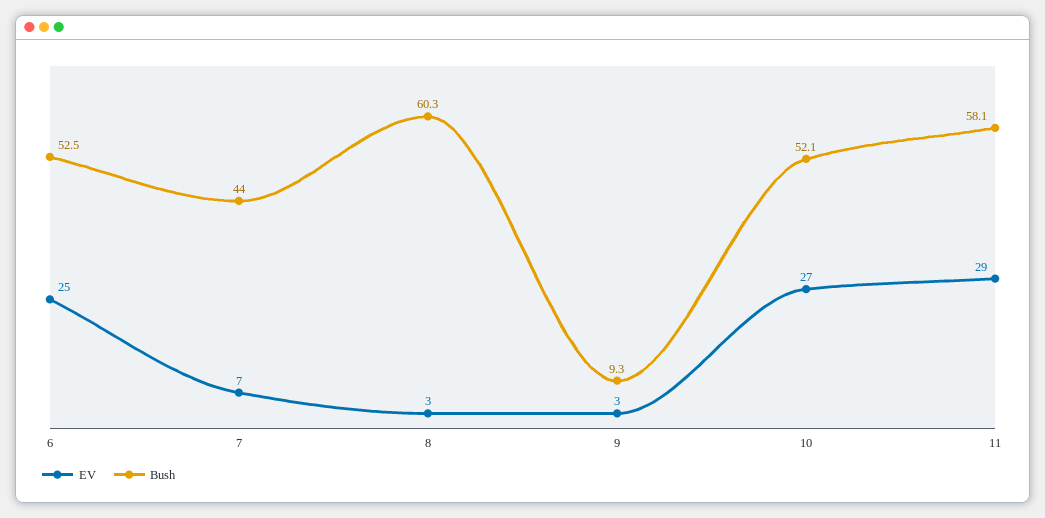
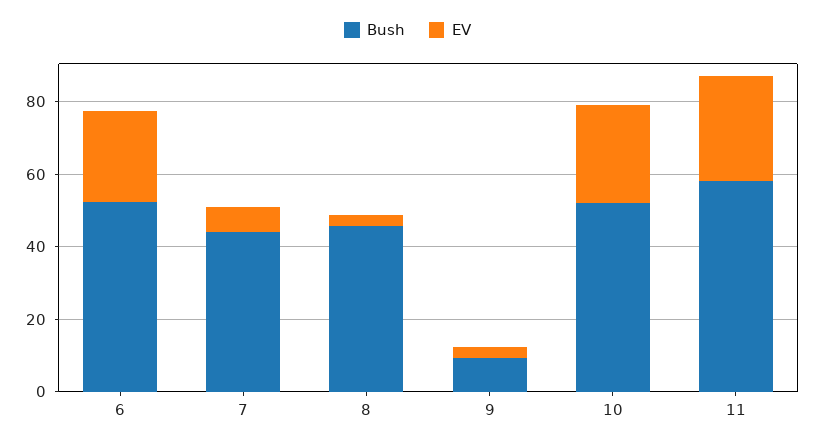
  {
    "EV": {
      "6": 25,
      "7": 7,
      "8": 3,
      "9": 3,
      "10": 27,
      "11": 29
    },
    "Bush": {
      "6": 52.5,
      "7": 44,
-     "8": 60.3,
+     "8": 45,
      "9": 9.3,
      "10": 52.1,
      "11": 58.1
    }
  }

